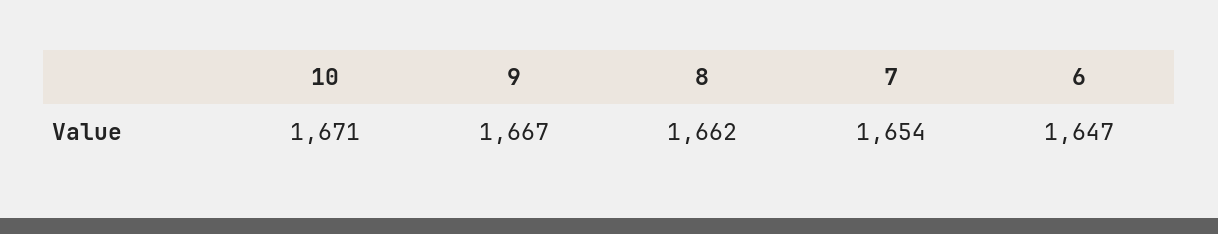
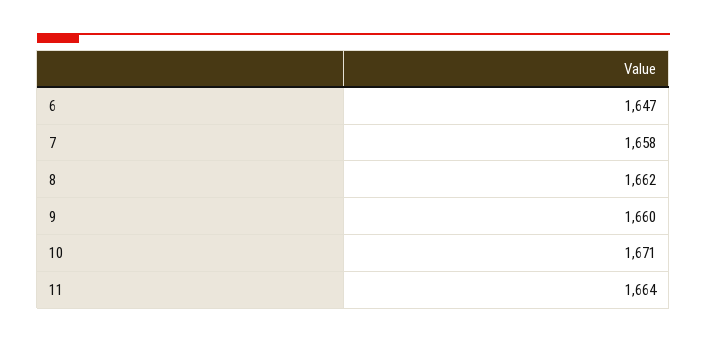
  {
    "10": 1671,
-   "9": 1667,
+   "9": 1660,
    "8": 1662,
-   "7": 1654,
+   "7": 1658,
-   "6": 1647
+   "6": 1647,
+   "11": 1664
  }

